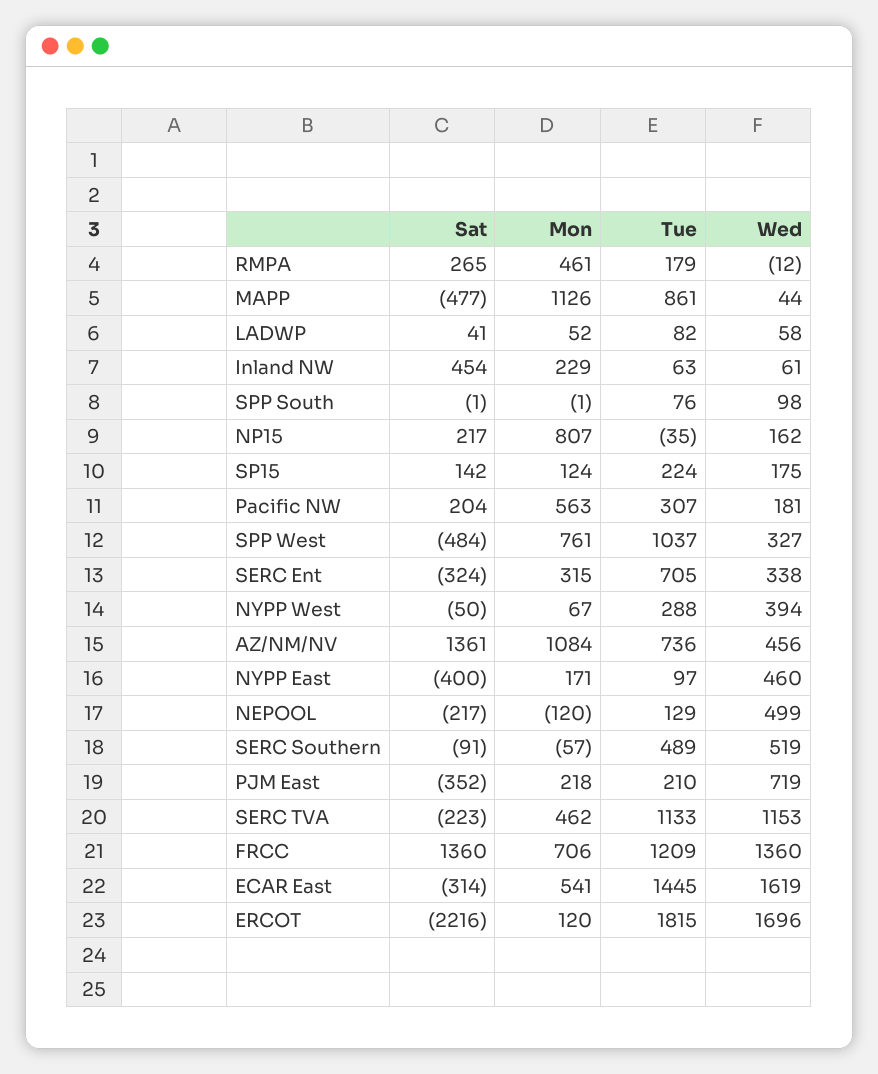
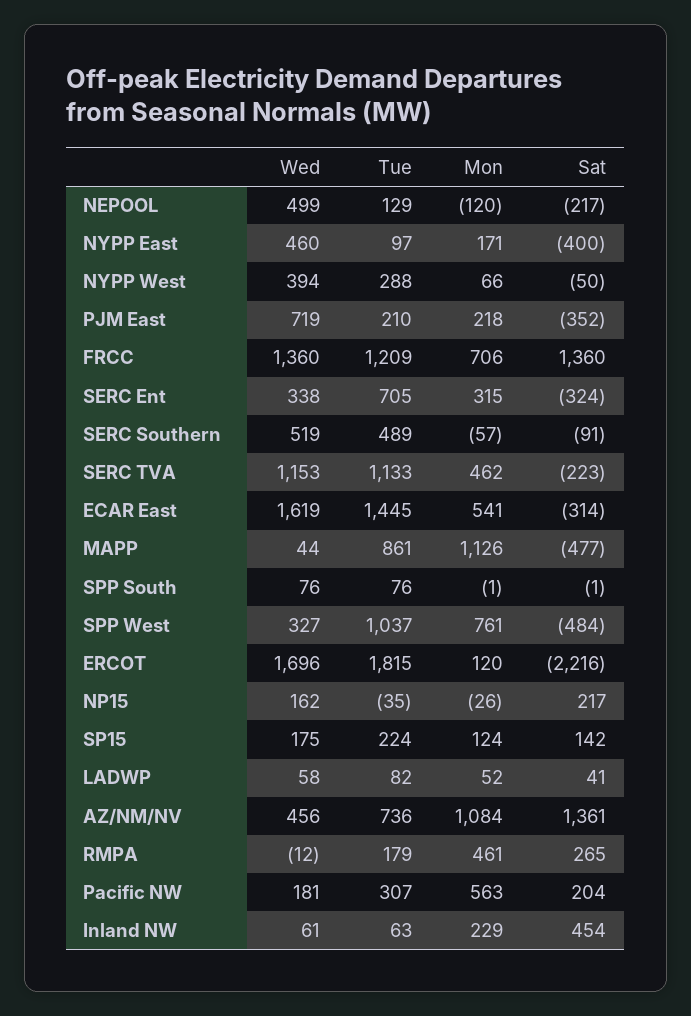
  {
    "Sat": {
      "RMPA": 265,
      "MAPP": -477,
      "LADWP": 41,
      "Inland NW": 454,
      "SPP South": -1,
      "NP15": 217,
      "SP15": 142,
      "Pacific NW": 204,
      "SPP West": -484,
      "SERC Ent": -324,
      "NYPP West": -50,
      "AZ/NM/NV": 1361,
      "NYPP East": -400,
      "NEPOOL": -217,
      "SERC Southern": -91,
      "PJM East": -352,
      "SERC TVA": -223,
      "FRCC": 1360,
      "ECAR East": -314,
      "ERCOT": -2216
    },
    "Mon": {
      "RMPA": 461,
      "MAPP": 1126,
      "LADWP": 52,
      "Inland NW": 229,
      "SPP South": -1,
-     "NP15": 807,
+     "NP15": -26,
      "SP15": 124,
      "Pacific NW": 563,
      "SPP West": 761,
      "SERC Ent": 315,
-     "NYPP West": 67,
+     "NYPP West": 66,
      "AZ/NM/NV": 1084,
      "NYPP East": 171,
      "NEPOOL": -120,
      "SERC Southern": -57,
      "PJM East": 218,
      "SERC TVA": 462,
      "FRCC": 706,
      "ECAR East": 541,
      "ERCOT": 120
    },
    "Tue": {
      "RMPA": 179,
      "MAPP": 861,
      "LADWP": 82,
      "Inland NW": 63,
      "SPP South": 76,
      "NP15": -35,
      "SP15": 224,
      "Pacific NW": 307,
      "SPP West": 1037,
      "SERC Ent": 705,
      "NYPP West": 288,
      "AZ/NM/NV": 736,
      "NYPP East": 97,
      "NEPOOL": 129,
      "SERC Southern": 489,
      "PJM East": 210,
      "SERC TVA": 1133,
      "FRCC": 1209,
      "ECAR East": 1445,
      "ERCOT": 1815
    },
    "Wed": {
      "RMPA": -12,
      "MAPP": 44,
      "LADWP": 58,
      "Inland NW": 61,
-     "SPP South": 98,
+     "SPP South": 76,
      "NP15": 162,
      "SP15": 175,
      "Pacific NW": 181,
      "SPP West": 327,
      "SERC Ent": 338,
      "NYPP West": 394,
      "AZ/NM/NV": 456,
      "NYPP East": 460,
      "NEPOOL": 499,
      "SERC Southern": 519,
      "PJM East": 719,
      "SERC TVA": 1153,
      "FRCC": 1360,
      "ECAR East": 1619,
      "ERCOT": 1696
    }
  }

